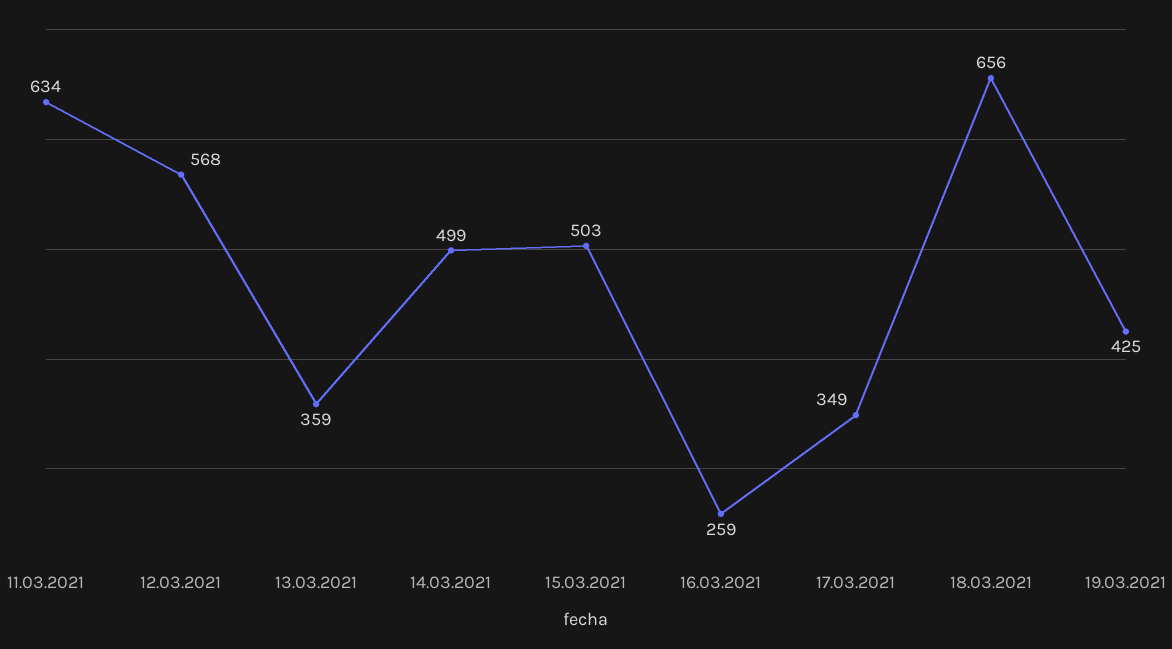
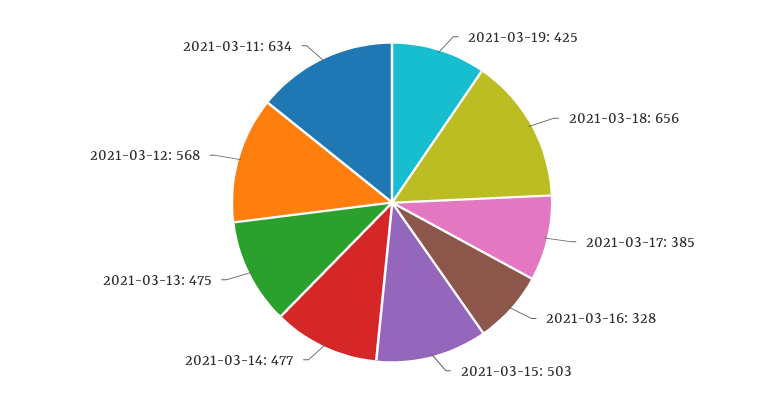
  {
    "11.03.2021": 634,
    "12.03.2021": 568,
-   "13.03.2021": 359,
+   "13.03.2021": 475,
-   "14.03.2021": 499,
+   "14.03.2021": 477,
    "15.03.2021": 503,
-   "16.03.2021": 259,
+   "16.03.2021": 328,
-   "17.03.2021": 349,
+   "17.03.2021": 385,
    "18.03.2021": 656,
    "19.03.2021": 425
  }

